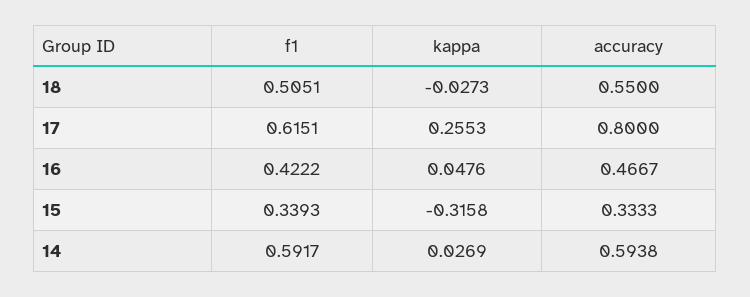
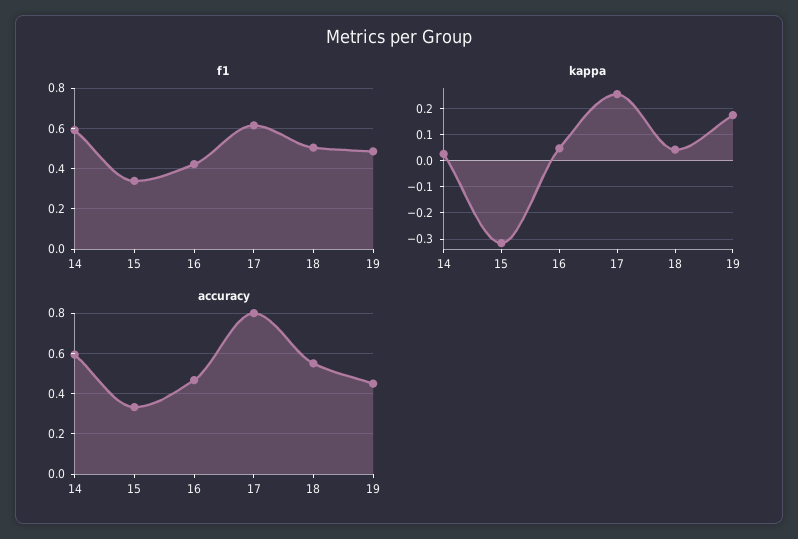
  {
    "f1": {
      "18": 0.5051,
      "17": 0.6151,
      "16": 0.4222,
      "15": 0.3393,
-     "14": 0.5917
+     "14": 0.5917,
+     "19": 0.5
    },
    "kappa": {
-     "18": -0.0273,
+     "18": 0.05,
      "17": 0.2553,
      "16": 0.0476,
      "15": -0.3158,
-     "14": 0.0269
+     "14": 0.0269,
+     "19": 0.175
    },
    "accuracy": {
      "18": 0.55,
      "17": 0.8,
      "16": 0.4667,
      "15": 0.3333,
-     "14": 0.5938
+     "14": 0.5938,
+     "19": 0.45
    }
  }

